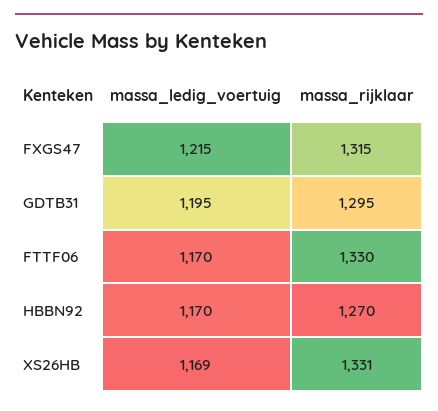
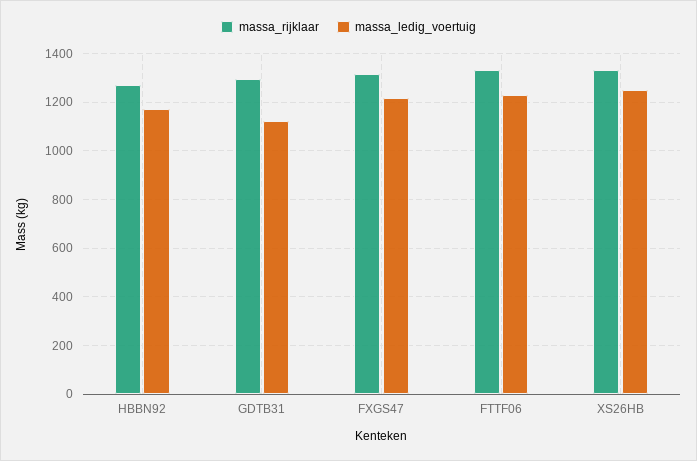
  {
    "massa_ledig_voertuig": {
      "FXGS47": 1215,
-     "GDTB31": 1195,
+     "GDTB31": 1125,
-     "FTTF06": 1170,
+     "FTTF06": 1225,
      "HBBN92": 1170,
-     "XS26HB": 1169
+     "XS26HB": 1250
    },
    "massa_rijklaar": {
      "FXGS47": 1315,
      "GDTB31": 1295,
      "FTTF06": 1330,
      "HBBN92": 1270,
      "XS26HB": 1331
    }
  }

